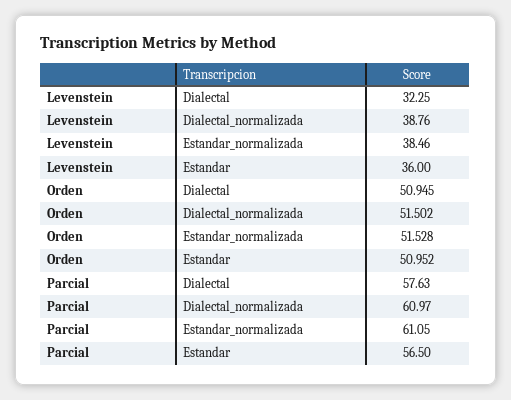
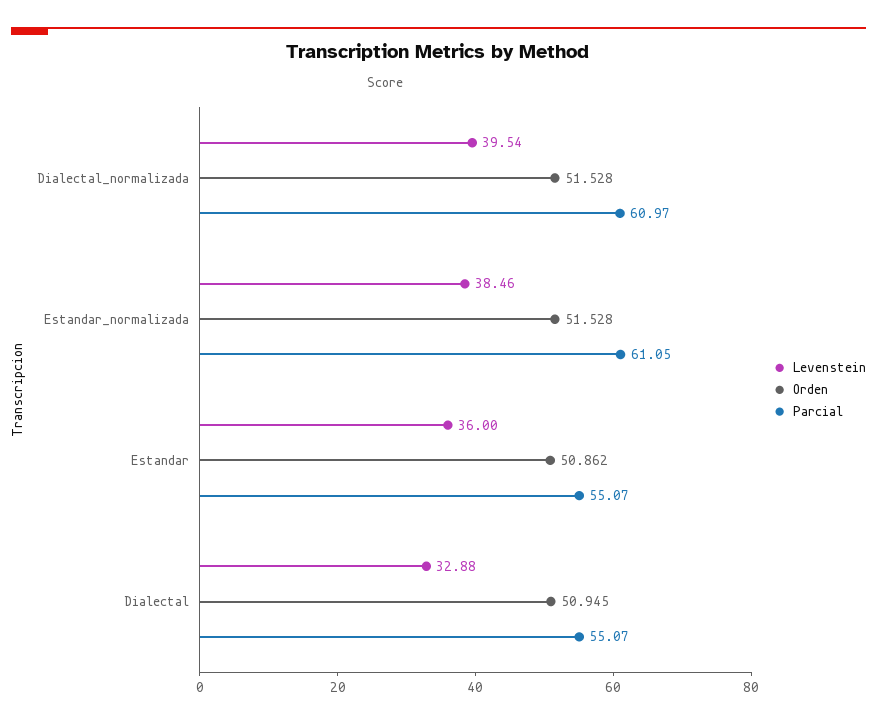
  {
    "Levenstein": {
-     "Dialectal": 32.25,
+     "Dialectal": 32.88,
-     "Dialectal_normalizada": 38.76,
+     "Dialectal_normalizada": 39.54,
      "Estandar_normalizada": 38.46,
      "Estandar": 36
    },
    "Orden": {
      "Dialectal": 50.945,
-     "Dialectal_normalizada": 51.502,
+     "Dialectal_normalizada": 51.528,
      "Estandar_normalizada": 51.528,
-     "Estandar": 50.952
+     "Estandar": 50.862
    },
    "Parcial": {
-     "Dialectal": 57.63,
+     "Dialectal": 55.07,
      "Dialectal_normalizada": 60.97,
      "Estandar_normalizada": 61.05,
-     "Estandar": 56.5
+     "Estandar": 55.07
    }
  }

